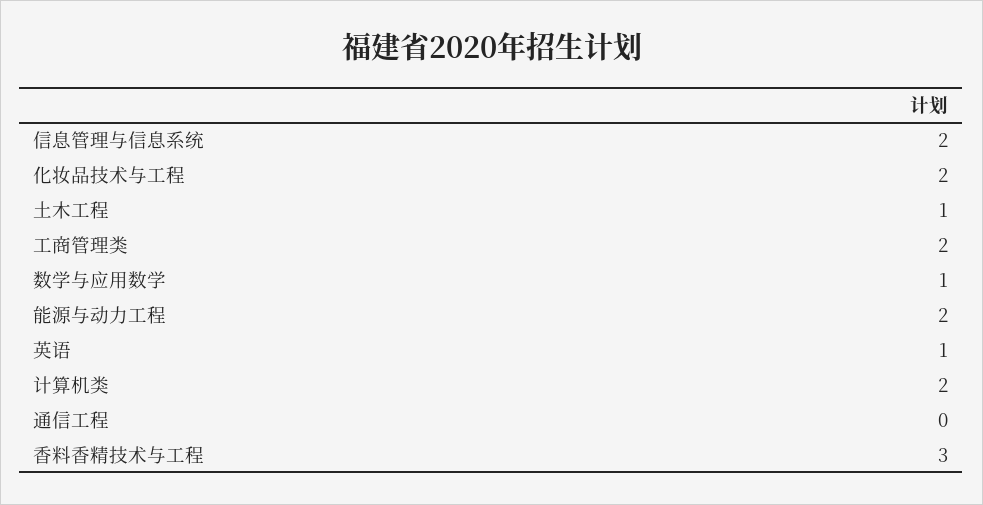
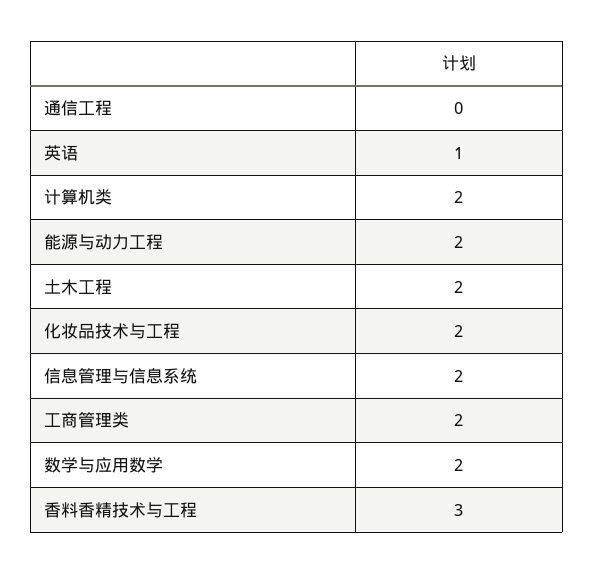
  {
    "信息管理与信息系统": 2,
    "化妆品技术与工程": 2,
-   "土木工程": 1,
+   "土木工程": 2,
    "工商管理类": 2,
-   "数学与应用数学": 1,
+   "数学与应用数学": 2,
    "能源与动力工程": 2,
    "英语": 1,
    "计算机类": 2,
    "通信工程": 0,
    "香料香精技术与工程": 3
  }

